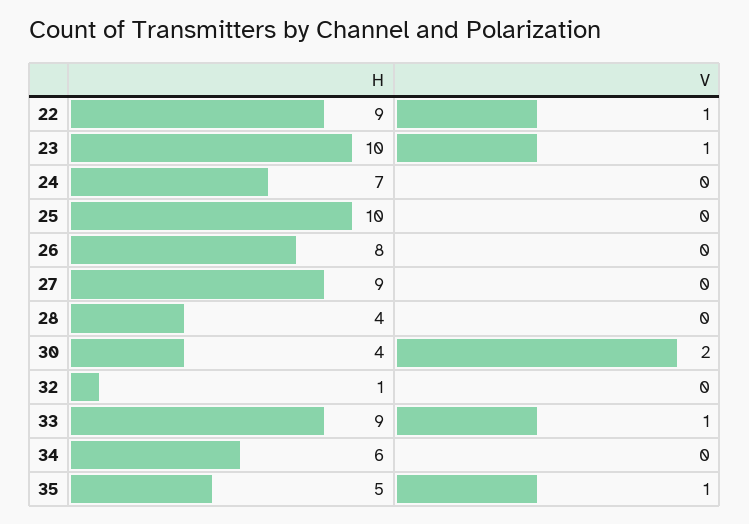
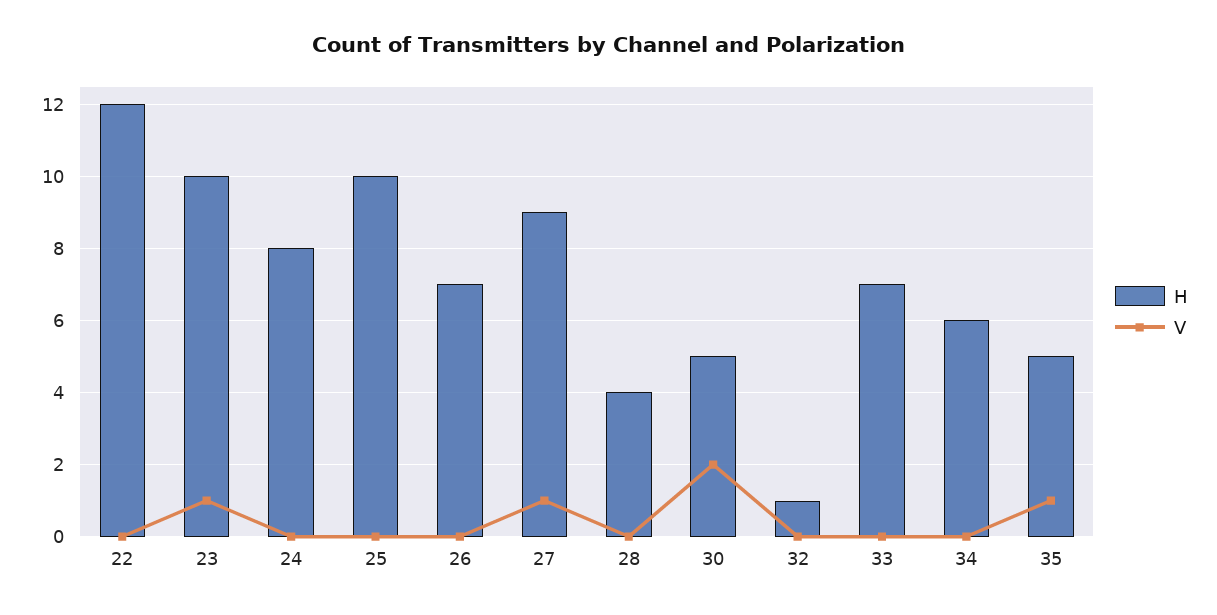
  {
    "H": {
-     "22": 9,
+     "22": 12,
      "23": 10,
-     "24": 7,
+     "24": 8,
      "25": 10,
-     "26": 8,
+     "26": 7,
      "27": 9,
      "28": 4,
-     "30": 4,
+     "30": 5,
      "32": 1,
-     "33": 9,
+     "33": 7,
      "34": 6,
      "35": 5
    },
    "V": {
-     "22": 1,
+     "22": 0,
      "23": 1,
      "24": 0,
      "25": 0,
      "26": 0,
-     "27": 0,
+     "27": 1,
      "28": 0,
      "30": 2,
      "32": 0,
-     "33": 1,
+     "33": 0,
      "34": 0,
      "35": 1
    }
  }

